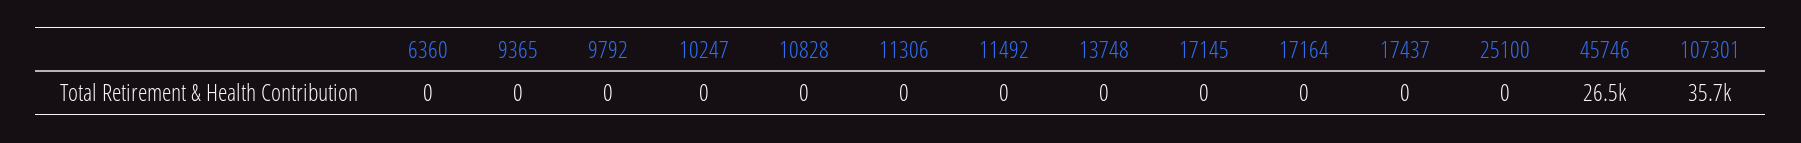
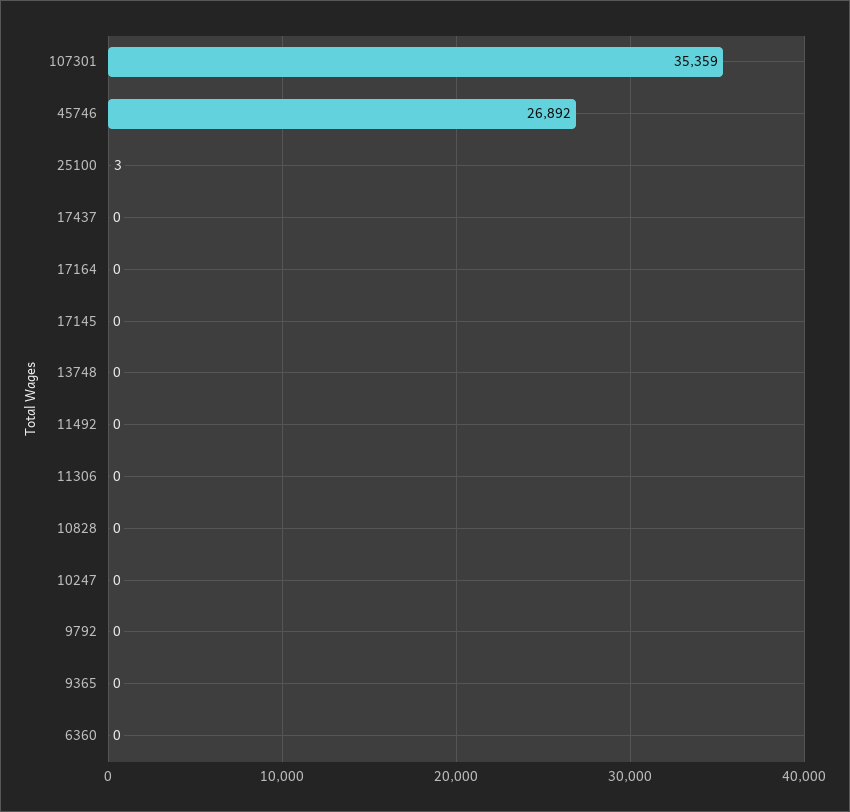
  {
    "6360": 0,
    "9365": 0,
    "9792": 0,
    "10247": 0,
    "10828": 0,
    "11306": 0,
    "11492": 0,
    "13748": 0,
    "17145": 0,
    "17164": 0,
    "17437": 0,
-   "25100": 0,
+   "25100": 3,
-   "45746": 26500,
+   "45746": 26892,
-   "107301": 35700
+   "107301": 35359
  }

